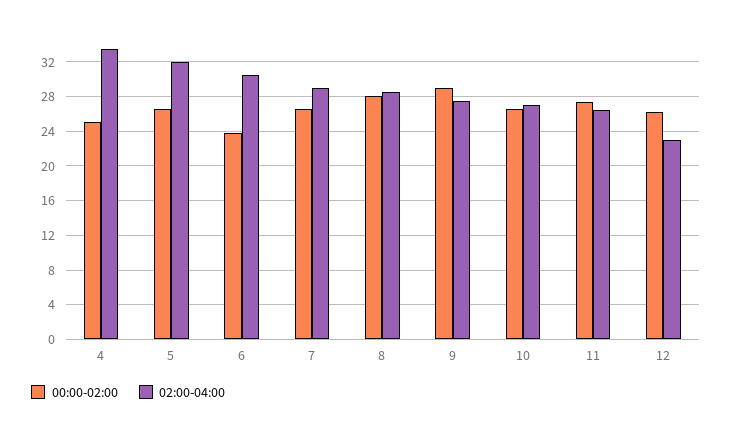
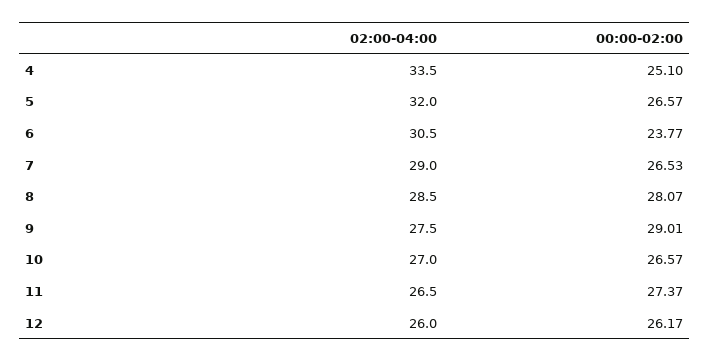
  {
    "00:00-02:00": {
      "4": 25.1,
      "5": 26.57,
      "6": 23.77,
      "7": 26.53,
      "8": 28.07,
      "9": 29.01,
      "10": 26.57,
      "11": 27.37,
      "12": 26.17
    },
    "02:00-04:00": {
      "4": 33.5,
      "5": 32,
      "6": 30.5,
      "7": 29,
      "8": 28.5,
      "9": 27.5,
      "10": 27,
      "11": 26.5,
-     "12": 23
+     "12": 26
    }
  }

